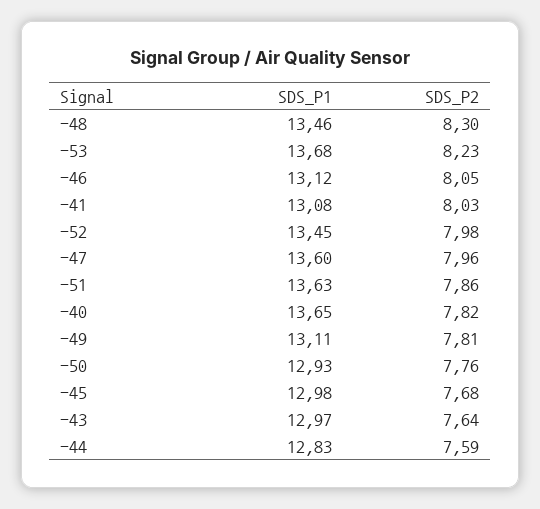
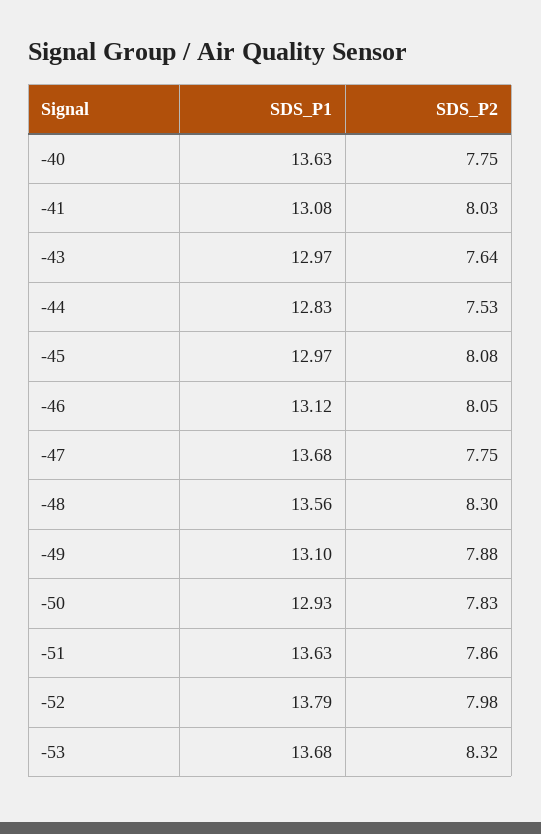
  {
    "SDS_P1": {
-     "-48": 13.46,
+     "-48": 13.56,
      "-53": 13.68,
      "-46": 13.12,
      "-41": 13.08,
-     "-52": 13.45,
+     "-52": 13.79,
-     "-47": 13.6,
+     "-47": 13.68,
      "-51": 13.63,
-     "-40": 13.65,
+     "-40": 13.63,
-     "-49": 13.11,
+     "-49": 13.1,
      "-50": 12.93,
-     "-45": 12.98,
+     "-45": 12.97,
      "-43": 12.97,
      "-44": 12.83
    },
    "SDS_P2": {
      "-48": 8.3,
-     "-53": 8.23,
+     "-53": 8.32,
      "-46": 8.05,
      "-41": 8.03,
      "-52": 7.98,
-     "-47": 7.96,
+     "-47": 7.75,
      "-51": 7.86,
-     "-40": 7.82,
+     "-40": 7.75,
-     "-49": 7.81,
+     "-49": 7.88,
-     "-50": 7.76,
+     "-50": 7.83,
-     "-45": 7.68,
+     "-45": 8.08,
      "-43": 7.64,
-     "-44": 7.59
+     "-44": 7.53
    }
  }

